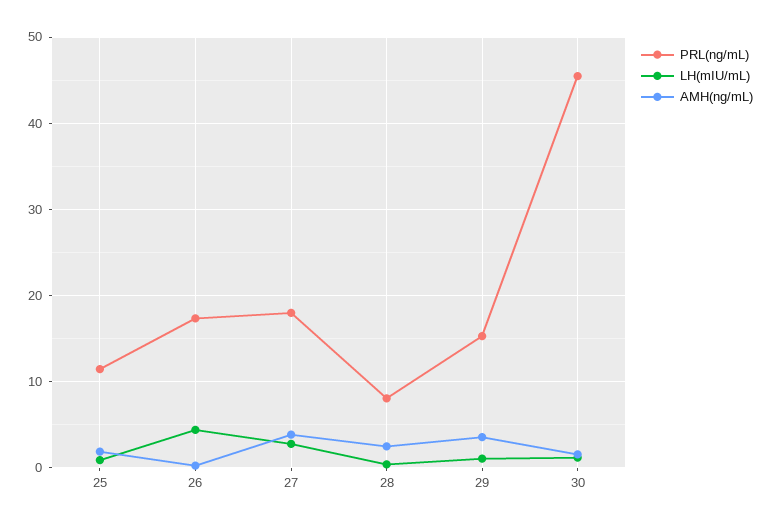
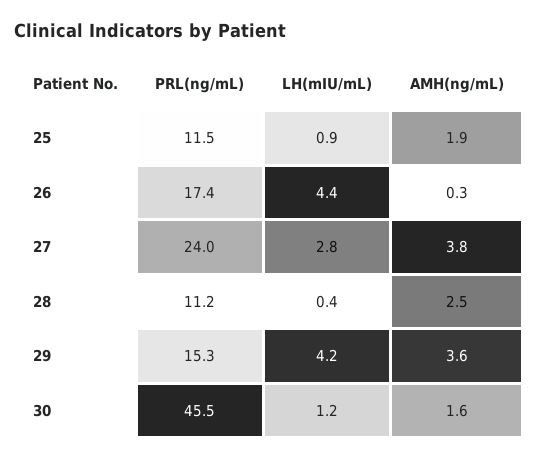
  {
    "PRL(ng/mL)": {
      "25": 11.5,
      "26": 17.4,
-     "27": 18,
+     "27": 24,
-     "28": 8,
+     "28": 11.2,
      "29": 15.3,
      "30": 45.5
    },
    "LH(mIU/mL)": {
      "25": 0.9,
      "26": 4.4,
      "27": 2.8,
      "28": 0.4,
-     "29": 1,
+     "29": 4.2,
      "30": 1.2
    },
    "AMH(ng/mL)": {
      "25": 1.9,
      "26": 0.3,
      "27": 3.8,
      "28": 2.5,
      "29": 3.6,
      "30": 1.6
    }
  }

